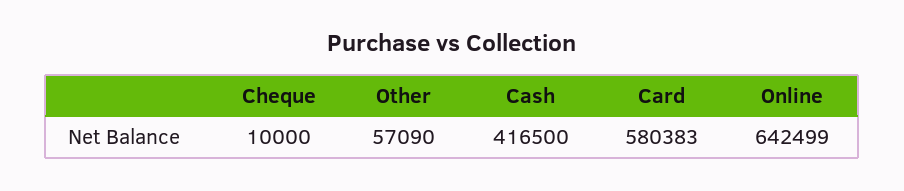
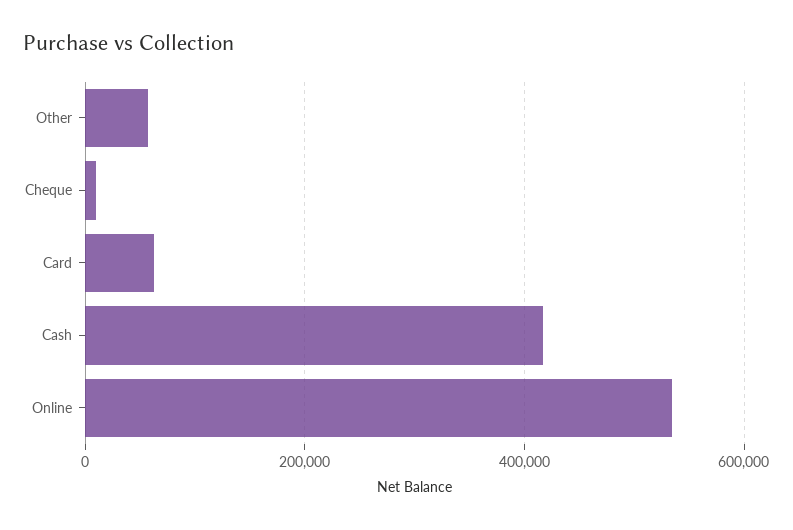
  {
    "Cheque": 10000,
    "Other": 57090,
    "Cash": 416500,
-   "Card": 580383,
+   "Card": 60000,
-   "Online": 642499
+   "Online": 540000
  }

